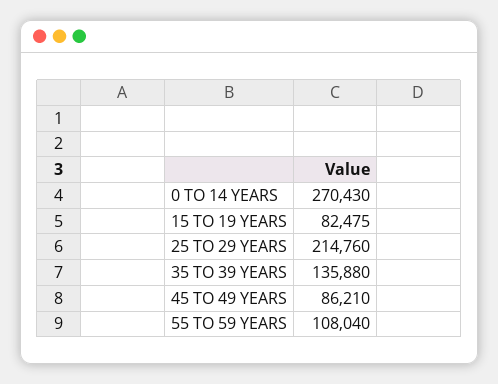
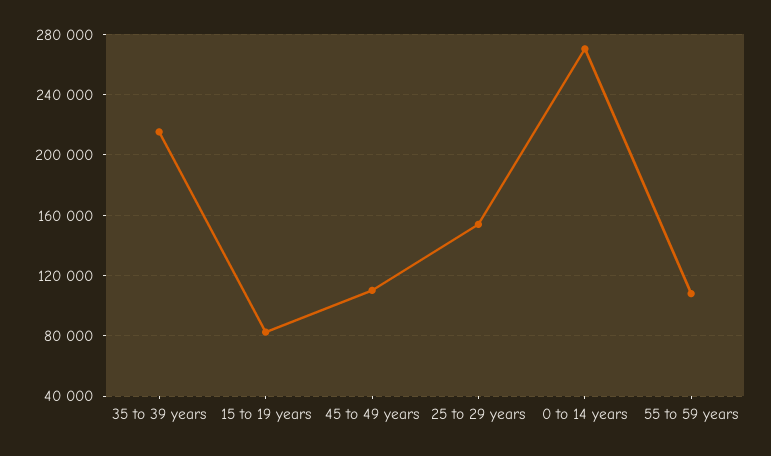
  {
    "0 TO 14 YEARS": 270430,
    "15 TO 19 YEARS": 82475,
-   "25 TO 29 YEARS": 214760,
+   "25 TO 29 YEARS": 155000,
-   "35 TO 39 YEARS": 135880,
+   "35 TO 39 YEARS": 215000,
-   "45 TO 49 YEARS": 86210,
+   "45 TO 49 YEARS": 110000,
    "55 TO 59 YEARS": 108040
  }

